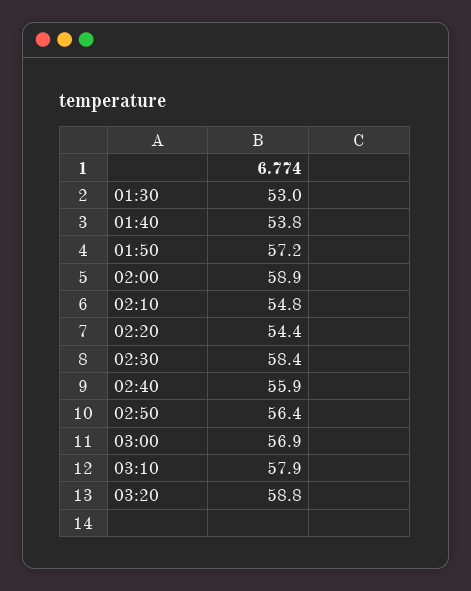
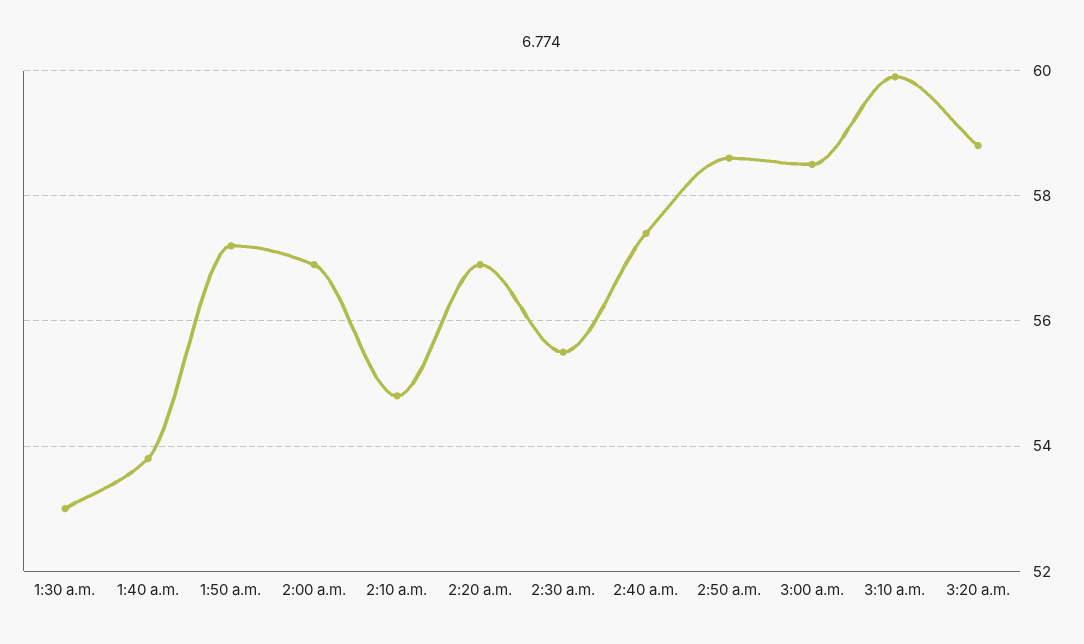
  {
    "01:30": 53,
    "01:40": 53.8,
    "01:50": 57.2,
-   "02:00": 58.9,
+   "02:00": 57,
    "02:10": 54.8,
-   "02:20": 54.4,
+   "02:20": 57,
-   "02:30": 58.4,
+   "02:30": 55.5,
-   "02:40": 55.9,
+   "02:40": 57.5,
-   "02:50": 56.4,
+   "02:50": 58.5,
-   "03:00": 56.9,
+   "03:00": 58.5,
-   "03:10": 57.9,
+   "03:10": 60,
    "03:20": 58.8
  }

